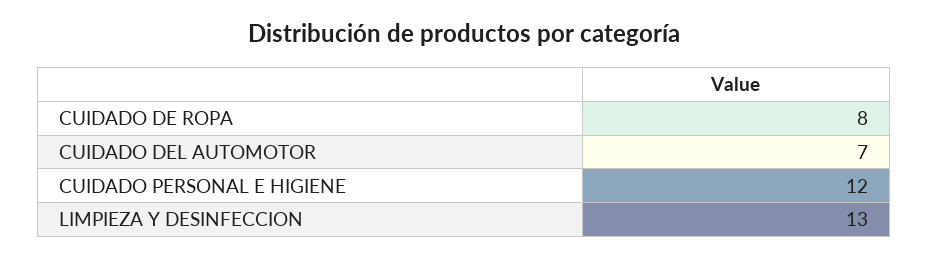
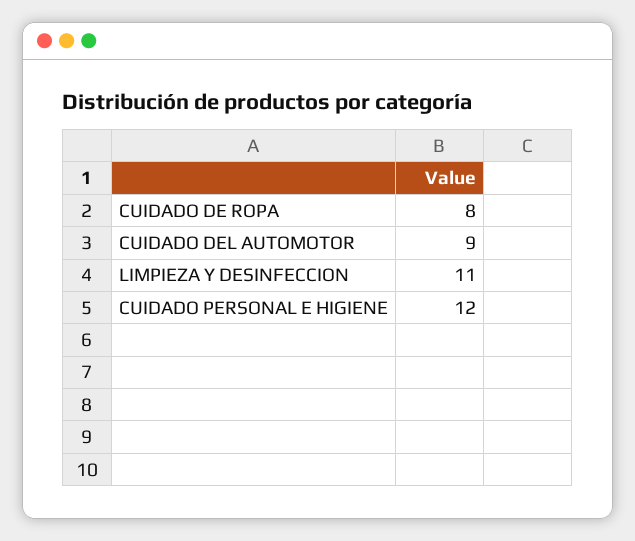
  {
    "CUIDADO DE ROPA": 8,
-   "CUIDADO DEL AUTOMOTOR": 7,
+   "CUIDADO DEL AUTOMOTOR": 9,
    "CUIDADO PERSONAL E HIGIENE": 12,
-   "LIMPIEZA Y DESINFECCION": 13
+   "LIMPIEZA Y DESINFECCION": 11
  }

